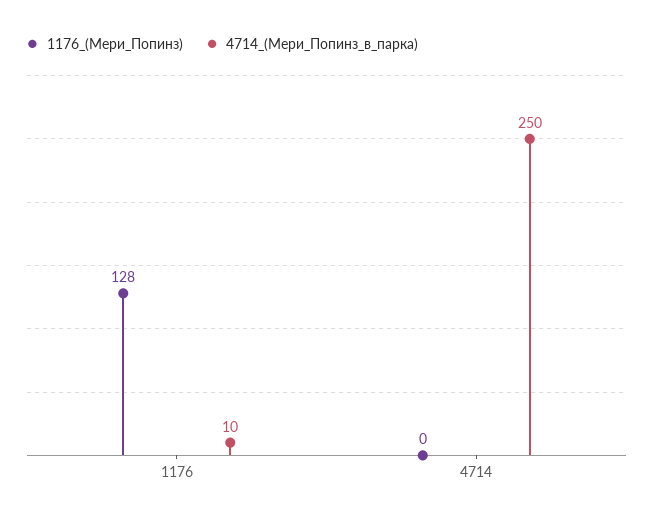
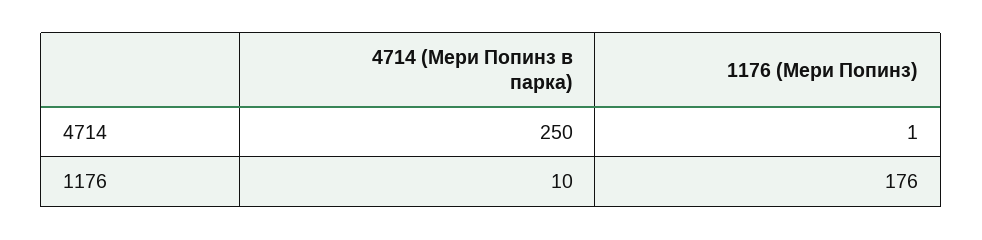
  {
    "1176_(Мери_Попинз)": {
-     "1176": 128,
+     "1176": 176,
-     "4714": 0
+     "4714": 1
    },
    "4714_(Мери_Попинз_в_парка)": {
      "1176": 10,
      "4714": 250
    }
  }

